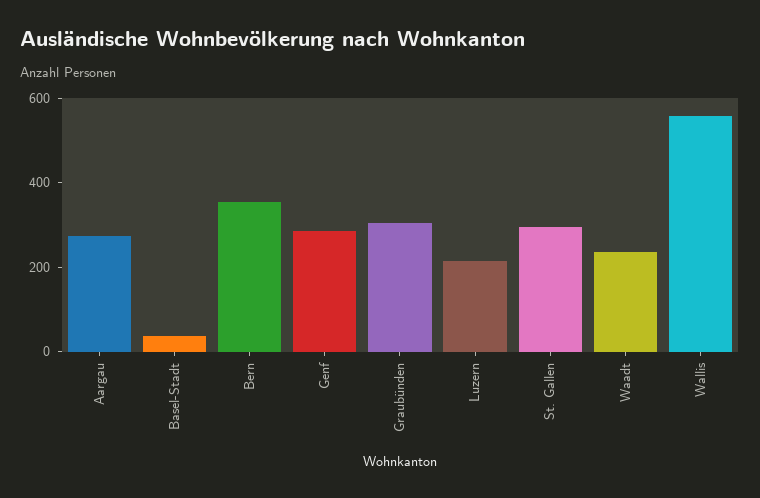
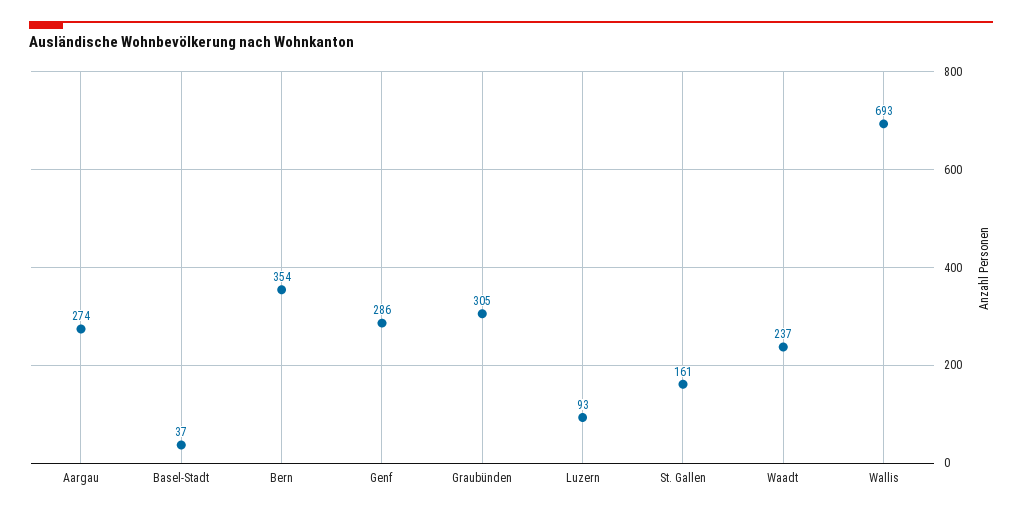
  {
    "Aargau": 274,
    "Basel-Stadt": 37,
    "Bern": 354,
    "Genf": 286,
    "Graubünden": 305,
-   "Luzern": 200,
+   "Luzern": 93,
-   "St. Gallen": 300,
+   "St. Gallen": 161,
    "Waadt": 237,
-   "Wallis": 550
+   "Wallis": 693
  }

